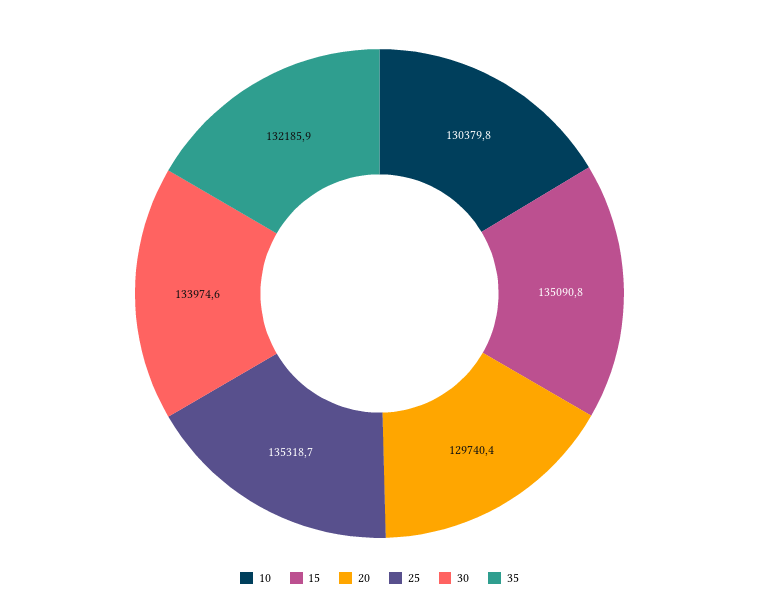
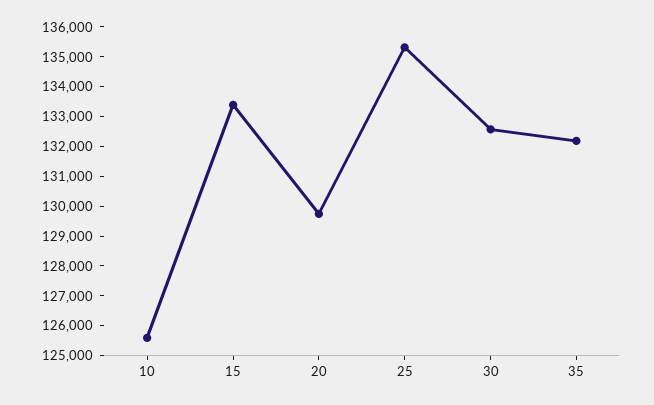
  {
-   "10": 130379.8,
+   "10": 125500,
-   "15": 135090.8,
+   "15": 133500,
    "20": 129740.4,
    "25": 135318.7,
-   "30": 133974.6,
+   "30": 132500,
    "35": 132185.9
  }

